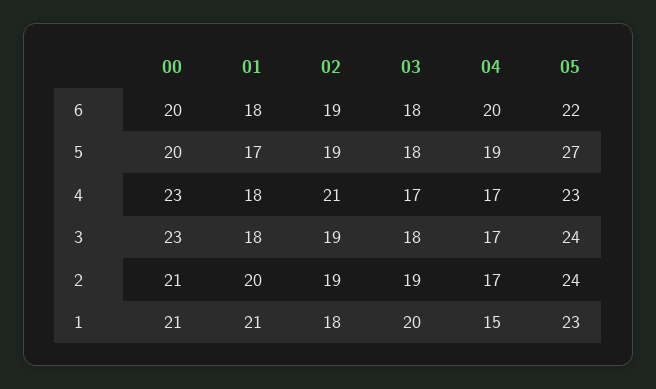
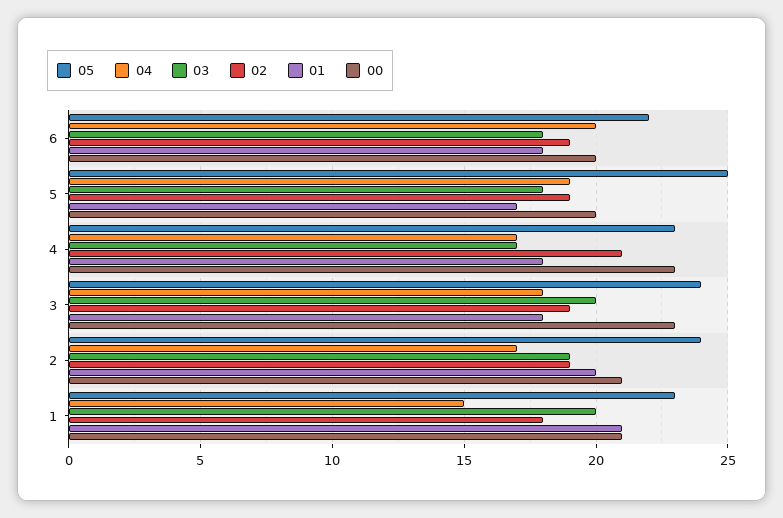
  {
    "00": {
      "6": 20,
      "5": 20,
      "4": 23,
      "3": 23,
      "2": 21,
      "1": 21
    },
    "01": {
      "6": 18,
      "5": 17,
      "4": 18,
      "3": 18,
      "2": 20,
      "1": 21
    },
    "02": {
      "6": 19,
      "5": 19,
      "4": 21,
      "3": 19,
      "2": 19,
      "1": 18
    },
    "03": {
      "6": 18,
      "5": 18,
      "4": 17,
-     "3": 18,
+     "3": 20,
      "2": 19,
      "1": 20
    },
    "04": {
      "6": 20,
      "5": 19,
      "4": 17,
-     "3": 17,
+     "3": 18,
      "2": 17,
      "1": 15
    },
    "05": {
      "6": 22,
-     "5": 27,
+     "5": 25,
      "4": 23,
      "3": 24,
      "2": 24,
      "1": 23
    }
  }

